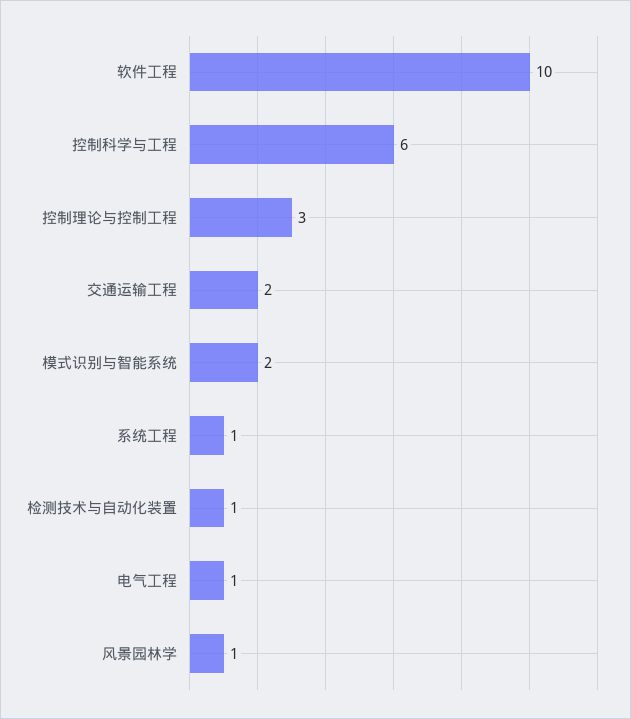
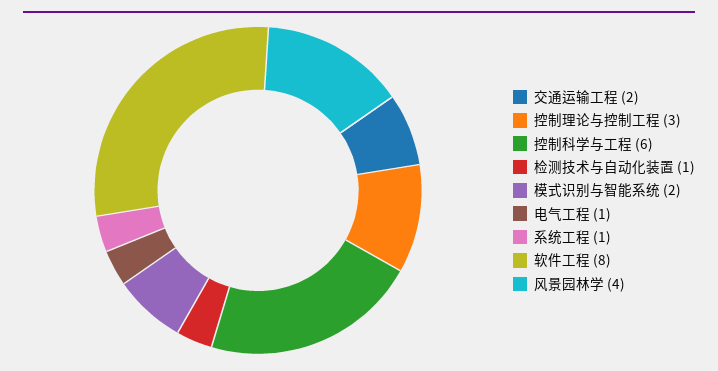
  {
-   "软件工程": 10,
+   "软件工程": 8,
    "控制科学与工程": 6,
    "控制理论与控制工程": 3,
    "交通运输工程": 2,
    "模式识别与智能系统": 2,
    "系统工程": 1,
    "检测技术与自动化装置": 1,
    "电气工程": 1,
-   "风景园林学": 1
+   "风景园林学": 4
  }

